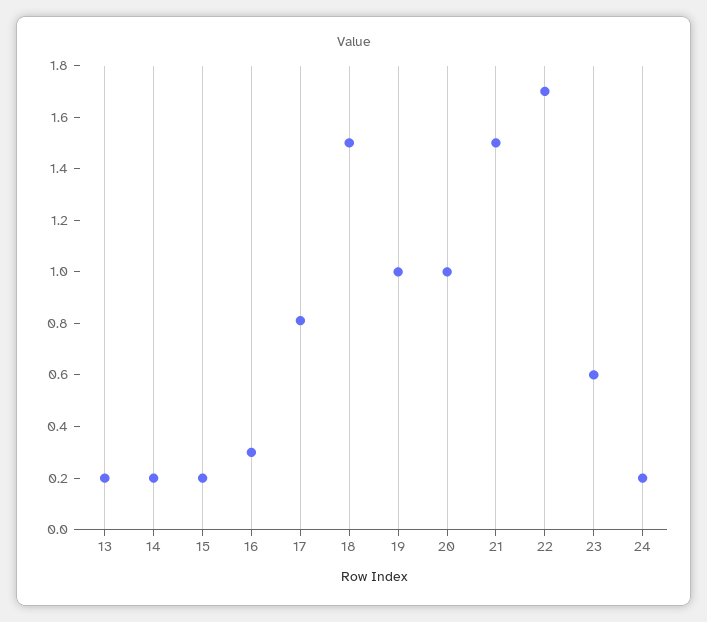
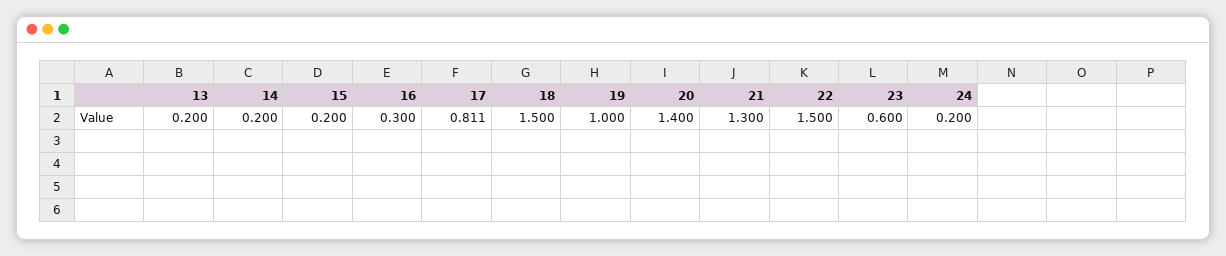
  {
    "13": 0.2,
    "14": 0.2,
    "15": 0.2,
    "16": 0.3,
    "17": 0.811,
    "18": 1.5,
    "19": 1,
-   "20": 1,
+   "20": 1.4,
-   "21": 1.5,
+   "21": 1.3,
-   "22": 1.7,
+   "22": 1.5,
    "23": 0.6,
    "24": 0.2
  }

